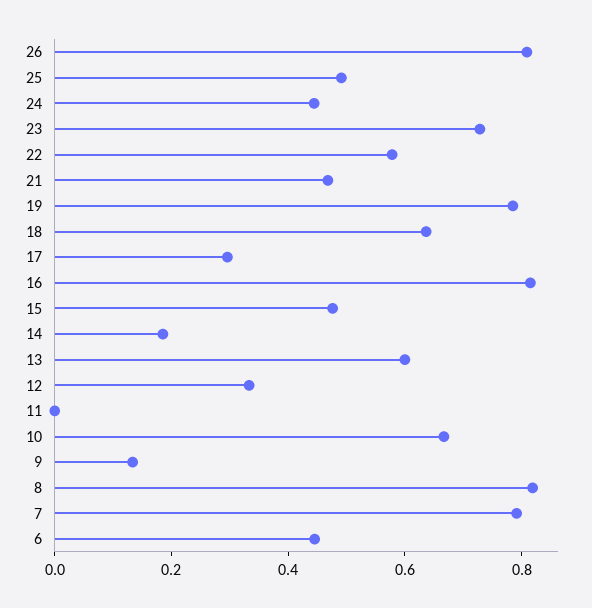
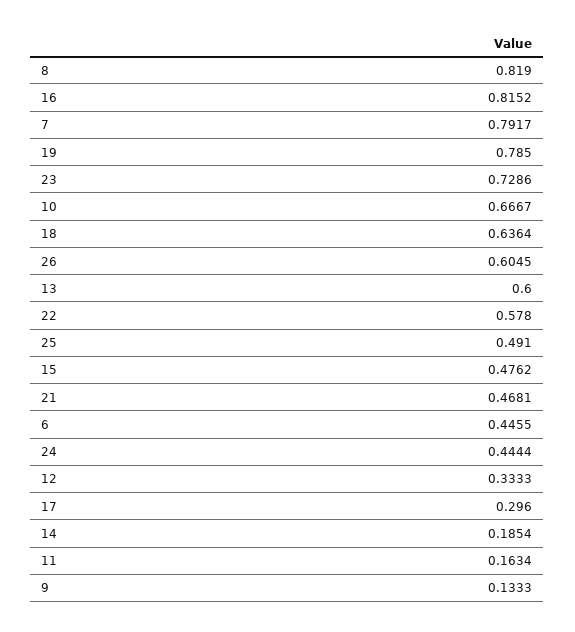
  {
-   "26": 0.8,
+   "26": 0.6045,
    "25": 0.491,
    "24": 0.4444,
    "23": 0.7286,
    "22": 0.578,
    "21": 0.4681,
    "19": 0.785,
    "18": 0.6364,
    "17": 0.296,
    "16": 0.8152,
    "15": 0.4762,
    "14": 0.1854,
    "13": 0.6,
    "12": 0.3333,
-   "11": 0,
+   "11": 0.1634,
    "10": 0.6667,
    "9": 0.1333,
    "8": 0.819,
    "7": 0.7917,
    "6": 0.4455
  }

